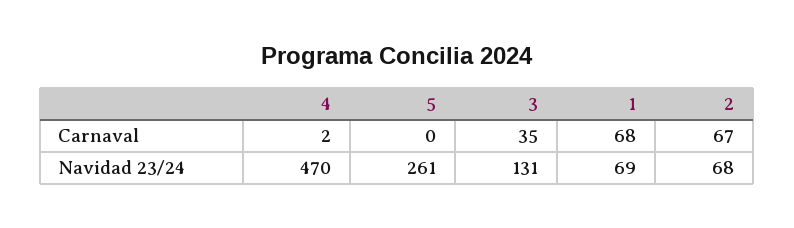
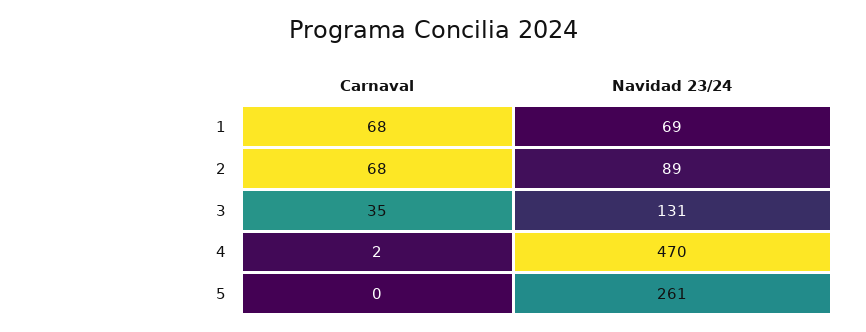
  {
    "4": {
      "Carnaval": 2,
      "Navidad 23/24": 470
    },
    "5": {
      "Carnaval": 0,
      "Navidad 23/24": 261
    },
    "3": {
      "Carnaval": 35,
      "Navidad 23/24": 131
    },
    "1": {
      "Carnaval": 68,
      "Navidad 23/24": 69
    },
    "2": {
-     "Carnaval": 67,
+     "Carnaval": 68,
-     "Navidad 23/24": 68
+     "Navidad 23/24": 89
    }
  }

